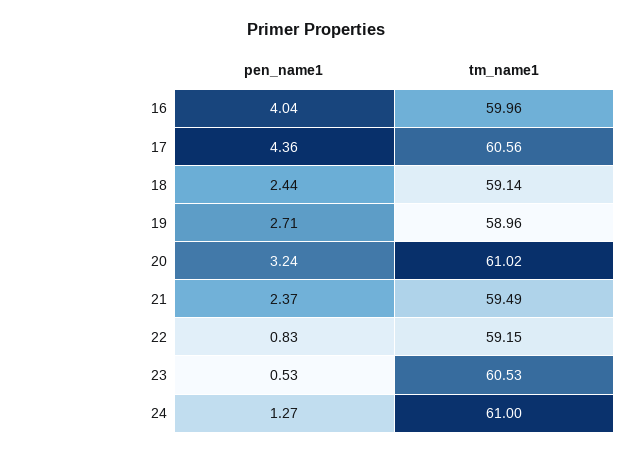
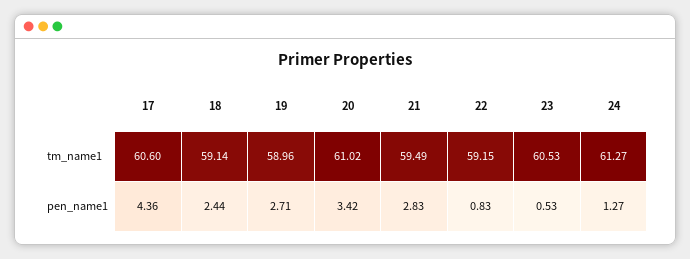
  {
    "pen_name1": {
-     "16": 4.04,
      "17": 4.36,
      "18": 2.44,
      "19": 2.71,
-     "20": 3.24,
+     "20": 3.42,
-     "21": 2.37,
+     "21": 2.83,
      "22": 0.83,
      "23": 0.53,
      "24": 1.27
    },
    "tm_name1": {
-     "16": 59.96,
-     "17": 60.56,
+     "17": 60.6,
      "18": 59.14,
      "19": 58.96,
      "20": 61.02,
      "21": 59.49,
      "22": 59.15,
      "23": 60.53,
-     "24": 61
+     "24": 61.27
    }
  }

